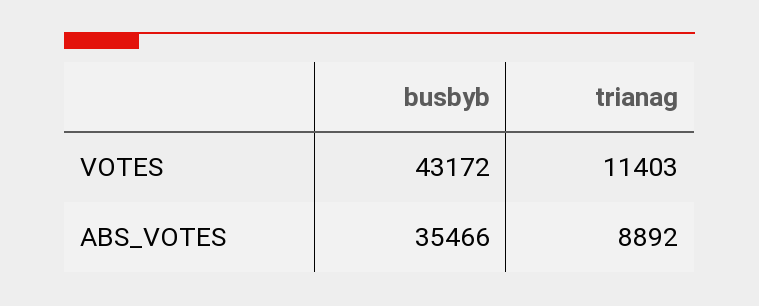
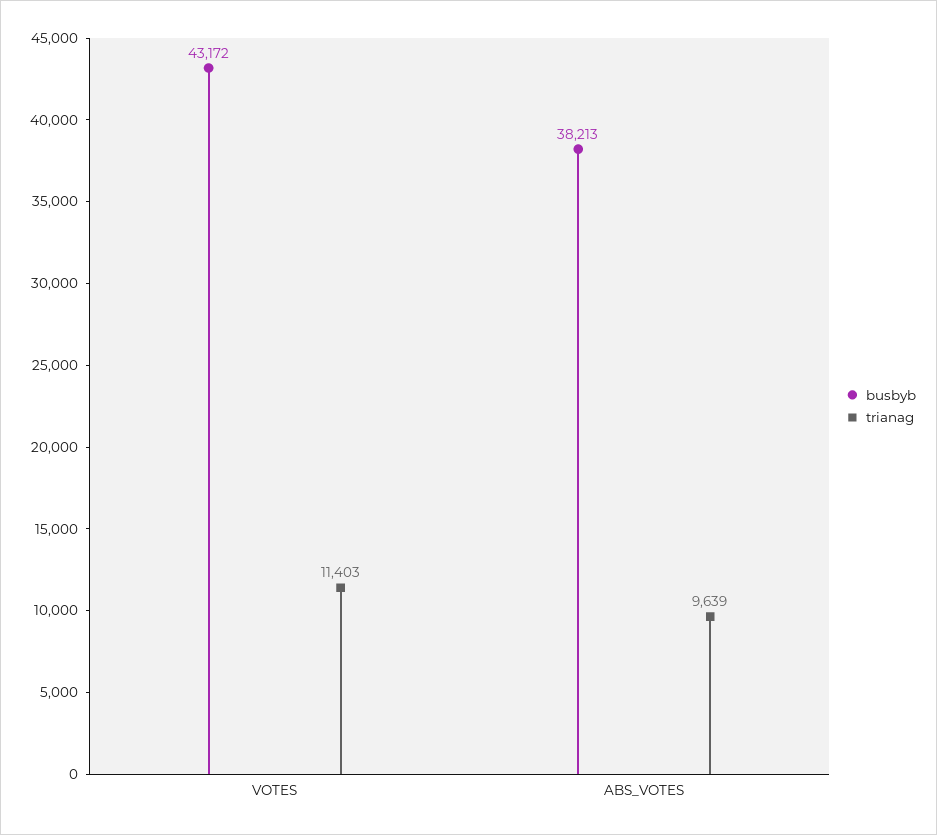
  {
    "busbyb": {
      "VOTES": 43172,
-     "ABS_VOTES": 35466
+     "ABS_VOTES": 38213
    },
    "trianag": {
      "VOTES": 11403,
-     "ABS_VOTES": 8892
+     "ABS_VOTES": 9639
    }
  }

